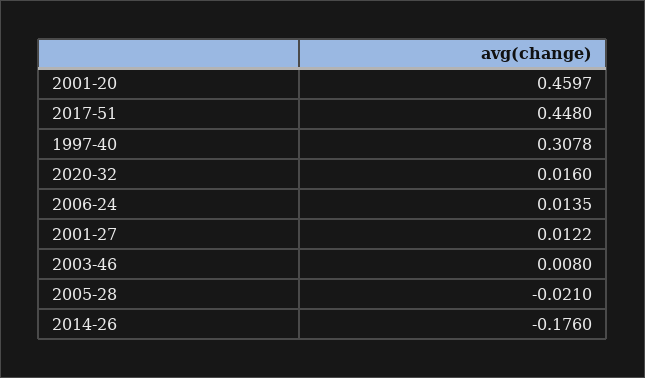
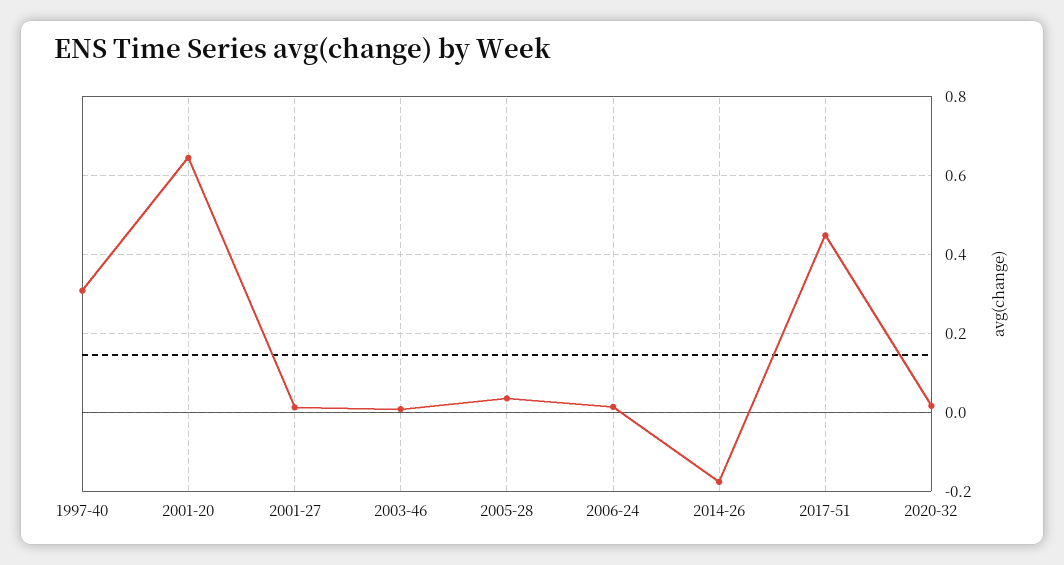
  {
-   "2001-20": 0.4597,
+   "2001-20": 0.64,
    "2017-51": 0.448,
    "1997-40": 0.3078,
    "2020-32": 0.016,
    "2006-24": 0.0135,
    "2001-27": 0.0122,
    "2003-46": 0.008,
-   "2005-28": -0.021,
+   "2005-28": 0.04,
    "2014-26": -0.176
  }

